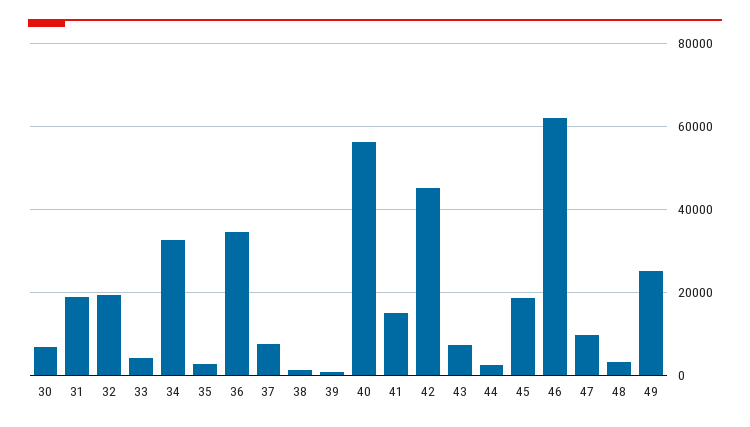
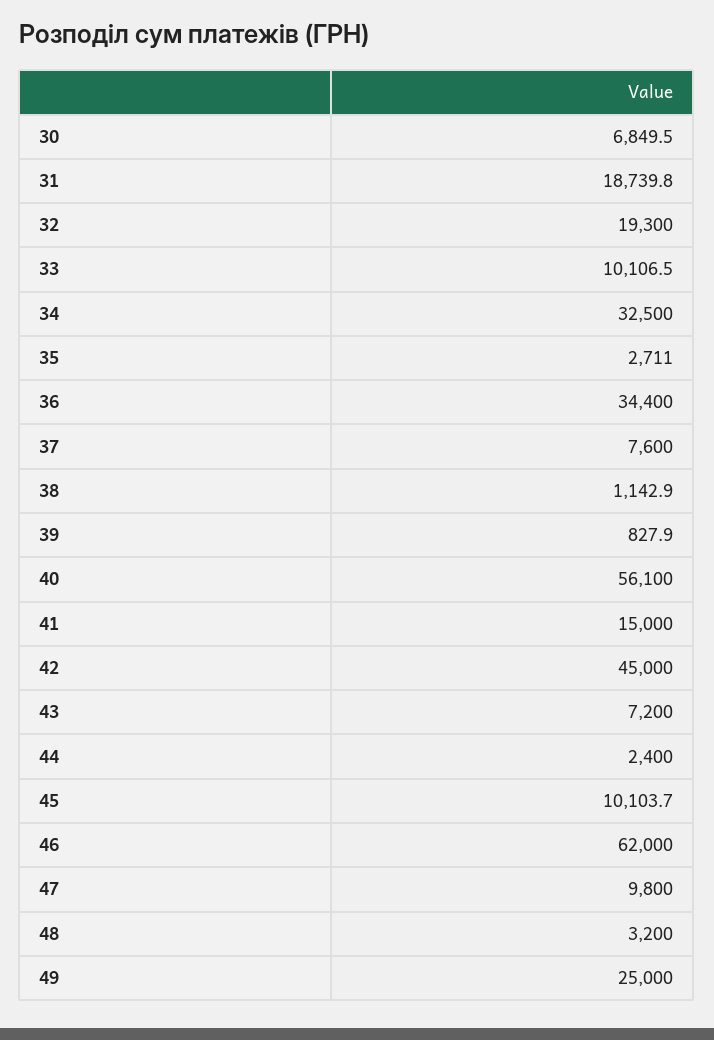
  {
    "30": 6849.5,
    "31": 18739.8,
    "32": 19300,
-   "33": 4000,
+   "33": 10106.5,
    "34": 32500,
    "35": 2711,
    "36": 34400,
    "37": 7600,
    "38": 1142.9,
    "39": 827.9,
    "40": 56100,
    "41": 15000,
    "42": 45000,
    "43": 7200,
    "44": 2400,
-   "45": 18000,
+   "45": 10103.7,
    "46": 62000,
    "47": 9800,
    "48": 3200,
    "49": 25000
  }

